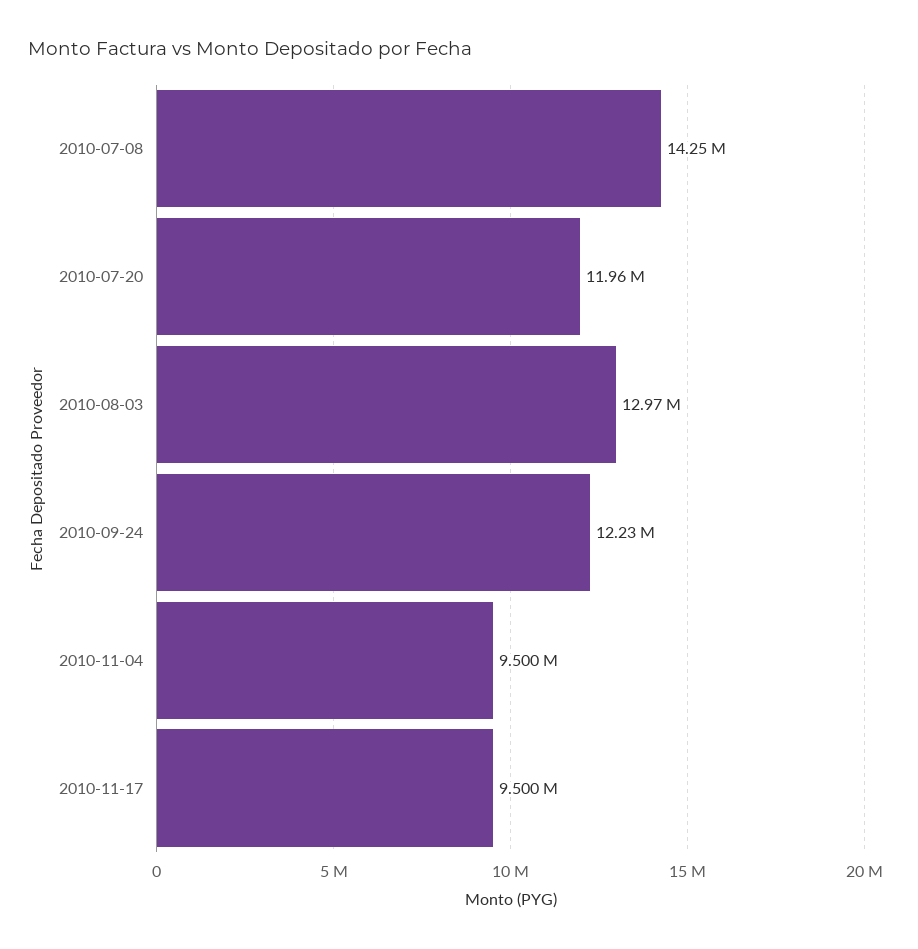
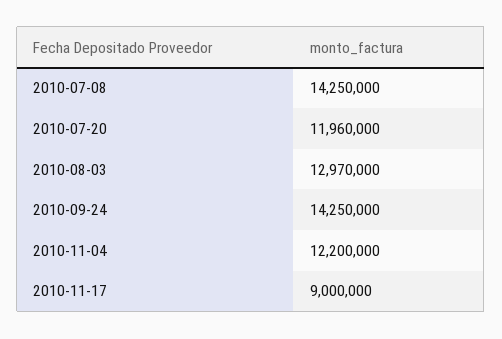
  {
    "2010-07-08": 14250000,
    "2010-07-20": 11960000,
    "2010-08-03": 12970000,
-   "2010-09-24": 12230000,
+   "2010-09-24": 14250000,
-   "2010-11-04": 9500000,
+   "2010-11-04": 12200000,
-   "2010-11-17": 9500000
+   "2010-11-17": 9000000
  }

